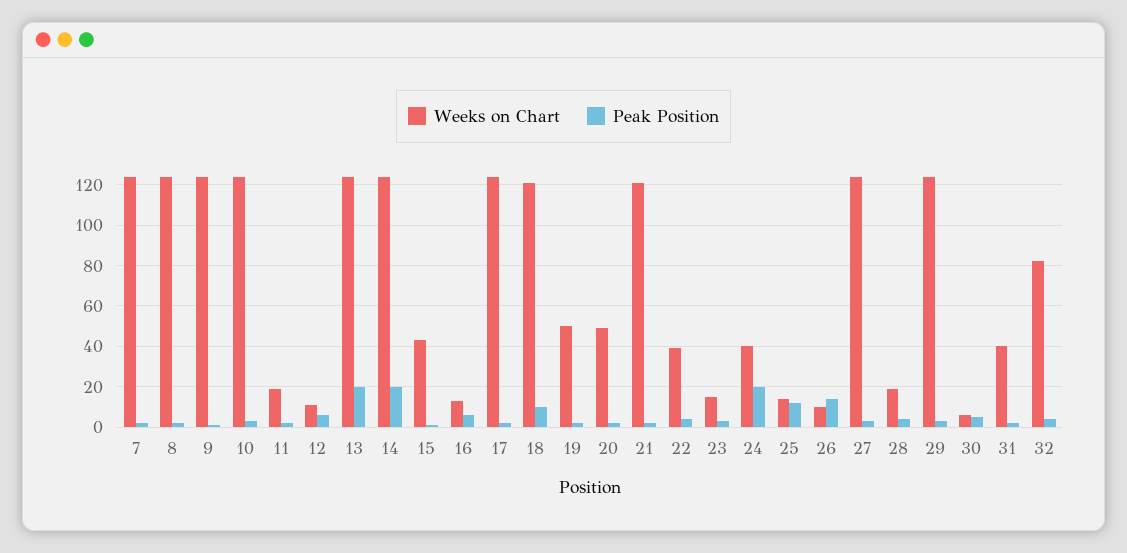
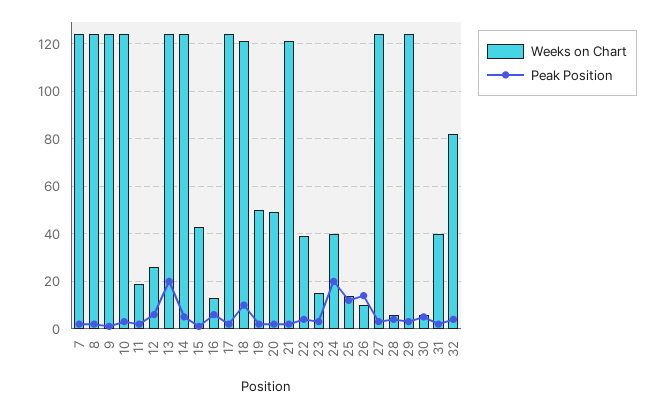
  {
    "Weeks on Chart": {
      "7": 125,
      "8": 125,
      "9": 125,
      "10": 125,
      "11": 20,
-     "12": 10,
+     "12": 25,
      "13": 125,
      "14": 125,
      "15": 45,
      "16": 15,
      "17": 125,
      "18": 120,
      "19": 50,
      "20": 50,
      "21": 120,
      "22": 40,
      "23": 15,
      "24": 40,
      "25": 15,
      "26": 10,
      "27": 125,
-     "28": 20,
+     "28": 5,
      "29": 125,
      "30": 5,
      "31": 40,
      "32": 80
    },
    "Peak Position": {
      "7": 0,
      "8": 0,
      "9": 0,
      "10": 5,
      "11": 0,
      "12": 5,
      "13": 20,
-     "14": 20,
+     "14": 5,
      "15": 0,
      "16": 5,
      "17": 0,
      "18": 10,
      "19": 0,
      "20": 0,
      "21": 0,
      "22": 5,
      "23": 5,
      "24": 20,
      "25": 10,
      "26": 15,
      "27": 5,
      "28": 5,
      "29": 5,
      "30": 5,
      "31": 0,
      "32": 5
    }
  }

